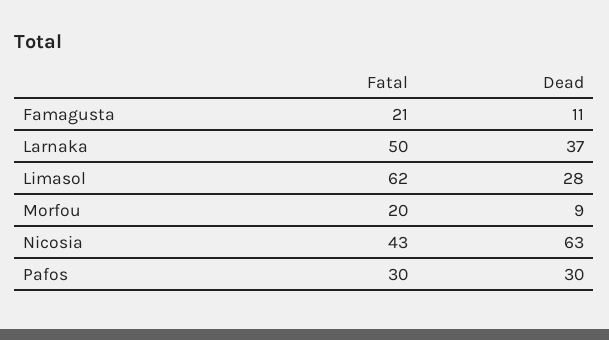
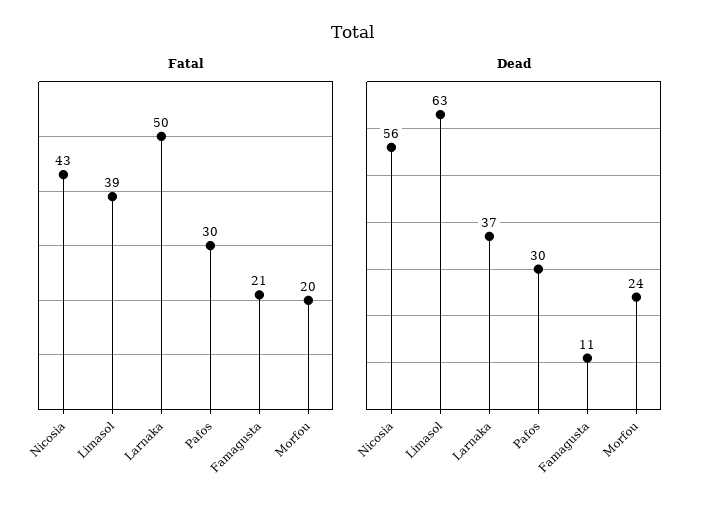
  {
    "Fatal": {
      "Famagusta": 21,
      "Larnaka": 50,
-     "Limasol": 62,
+     "Limasol": 39,
      "Morfou": 20,
      "Nicosia": 43,
      "Pafos": 30
    },
    "Dead": {
      "Famagusta": 11,
      "Larnaka": 37,
-     "Limasol": 28,
+     "Limasol": 63,
-     "Morfou": 9,
+     "Morfou": 24,
-     "Nicosia": 63,
+     "Nicosia": 56,
      "Pafos": 30
    }
  }

